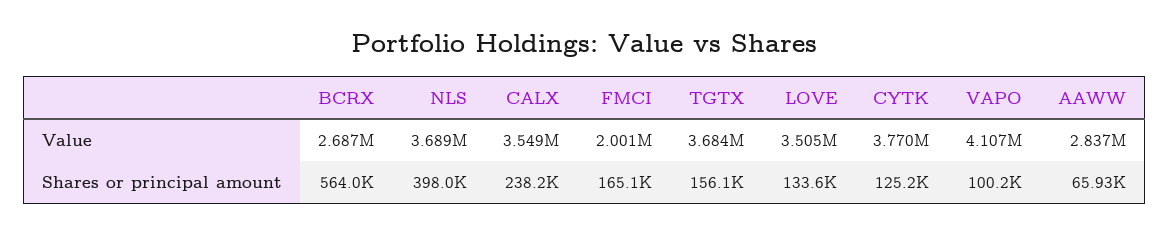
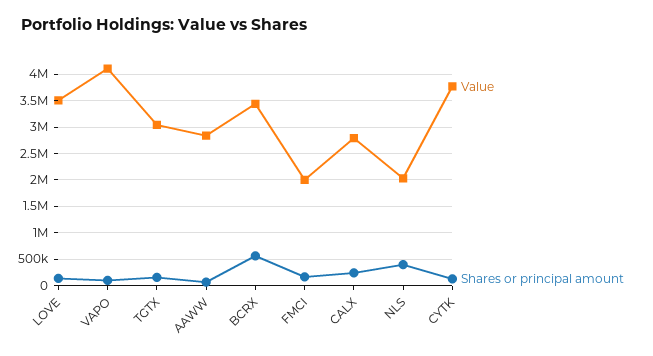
  {
    "Value": {
-     "BCRX": 2687000,
+     "BCRX": 3500000,
-     "NLS": 3689000,
+     "NLS": 2000000,
-     "CALX": 3549000,
+     "CALX": 2750000,
      "FMCI": 2001000,
-     "TGTX": 3684000,
+     "TGTX": 3000000,
      "LOVE": 3505000,
      "CYTK": 3770000,
      "VAPO": 4107000,
      "AAWW": 2837000
    },
    "Shares or principal amount": {
      "BCRX": 564000,
      "NLS": 398000,
      "CALX": 238200,
      "FMCI": 165100,
      "TGTX": 156100,
      "LOVE": 133600,
      "CYTK": 125200,
      "VAPO": 100200,
      "AAWW": 65930
    }
  }

